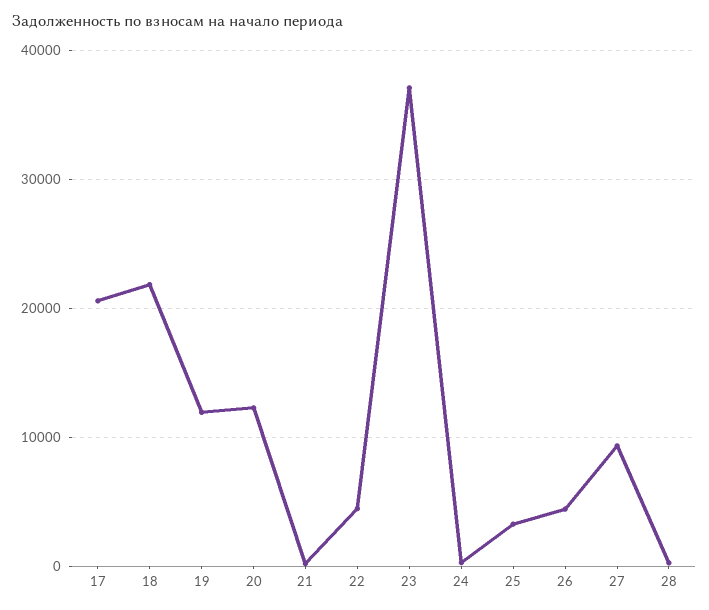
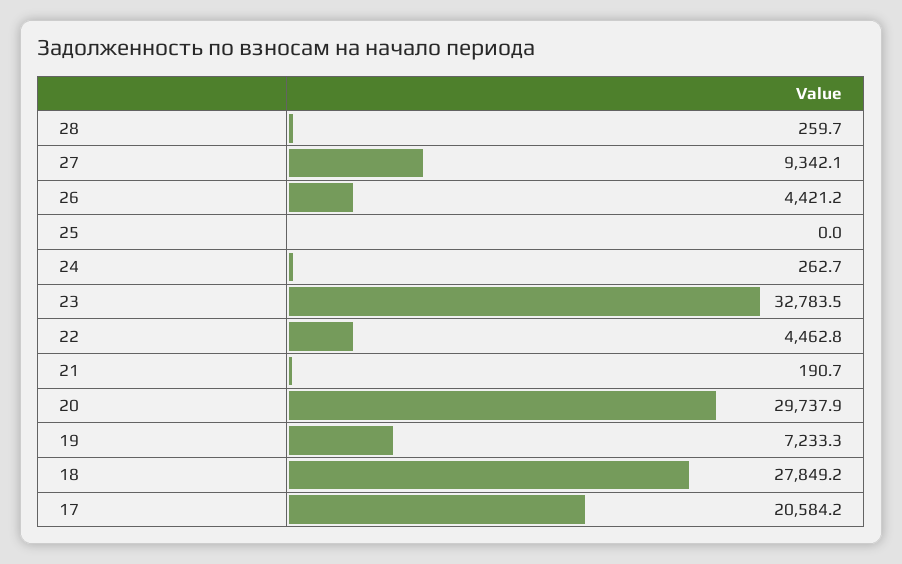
  {
    "17": 20584.2,
-   "18": 22000,
+   "18": 27849.2,
-   "19": 12000,
+   "19": 7233.3,
-   "20": 12000,
+   "20": 29737.9,
    "21": 190.7,
    "22": 4462.8,
-   "23": 37000,
+   "23": 32783.5,
    "24": 262.7,
-   "25": 3000,
+   "25": 0,
    "26": 4421.2,
    "27": 9342.1,
    "28": 259.7
  }

